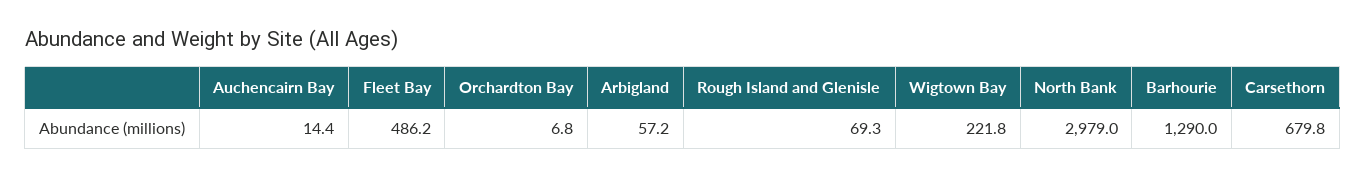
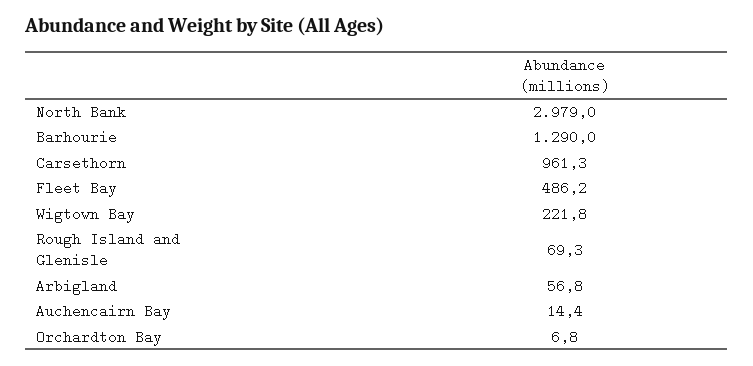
  {
    "Auchencairn Bay": 14.4,
    "Fleet Bay": 486.2,
    "Orchardton Bay": 6.8,
-   "Arbigland": 57.2,
+   "Arbigland": 56.8,
    "Rough Island and Glenisle": 69.3,
    "Wigtown Bay": 221.8,
    "North Bank": 2979,
    "Barhourie": 1290,
-   "Carsethorn": 679.8
+   "Carsethorn": 961.3
  }

